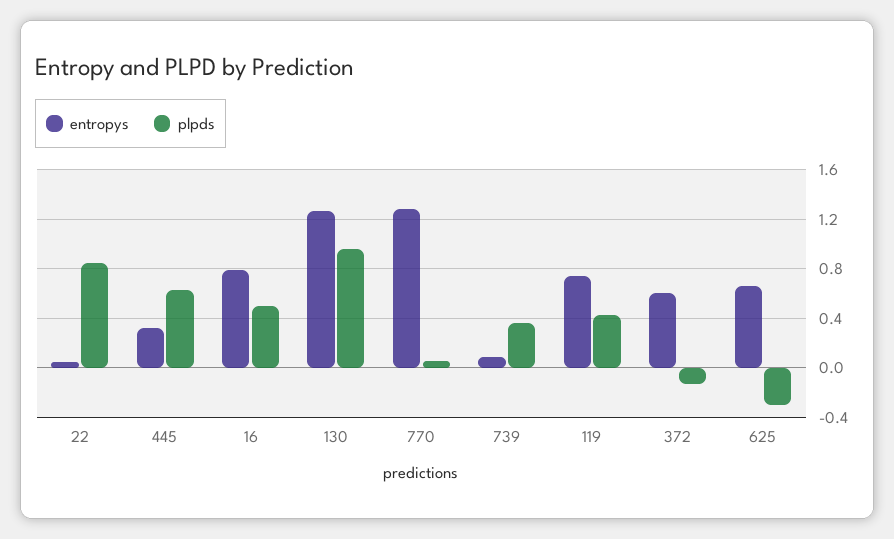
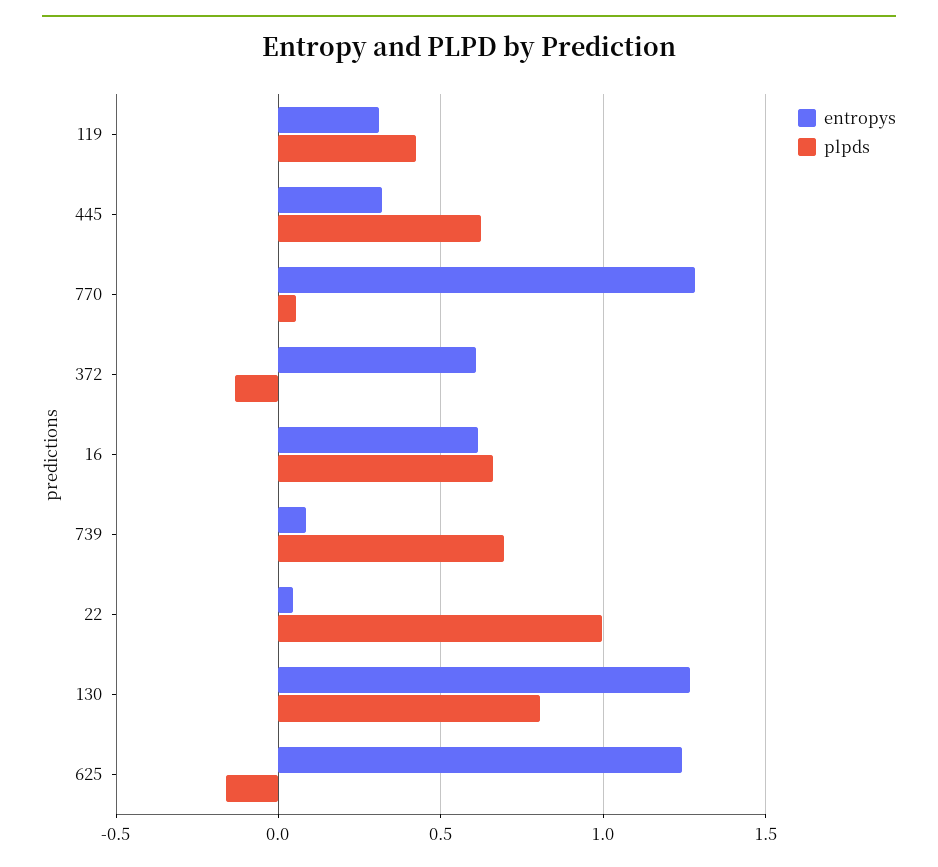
  {
    "entropys": {
      "22": 0.05,
      "445": 0.3,
-     "16": 0.8,
+     "16": 0.6,
      "130": 1.25,
      "770": 1.3,
      "739": 0.1,
-     "119": 0.75,
+     "119": 0.3,
      "372": 0.6,
-     "625": 0.65
+     "625": 1.25
    },
    "plpds": {
-     "22": 0.85,
+     "22": 1,
      "445": 0.6,
-     "16": 0.5,
+     "16": 0.65,
-     "130": 0.95,
+     "130": 0.8,
      "770": 0.05,
-     "739": 0.35,
+     "739": 0.7,
      "119": 0.4,
      "372": -0.15,
-     "625": -0.3
+     "625": -0.15
    }
  }

